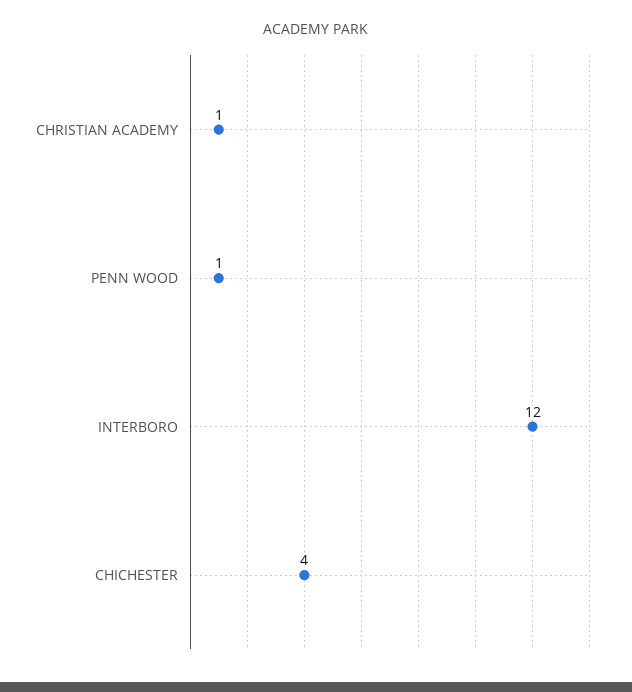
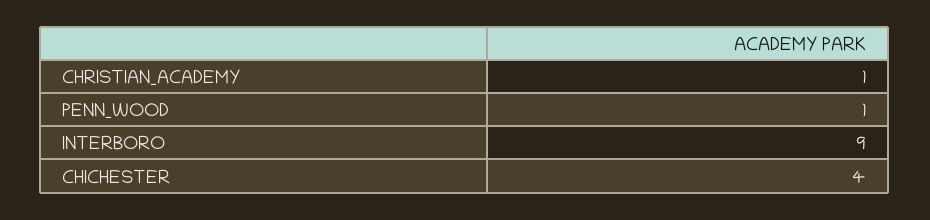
  {
    "CHRISTIAN ACADEMY": 1,
    "PENN WOOD": 1,
-   "INTERBORO": 12,
+   "INTERBORO": 9,
    "CHICHESTER": 4
  }

